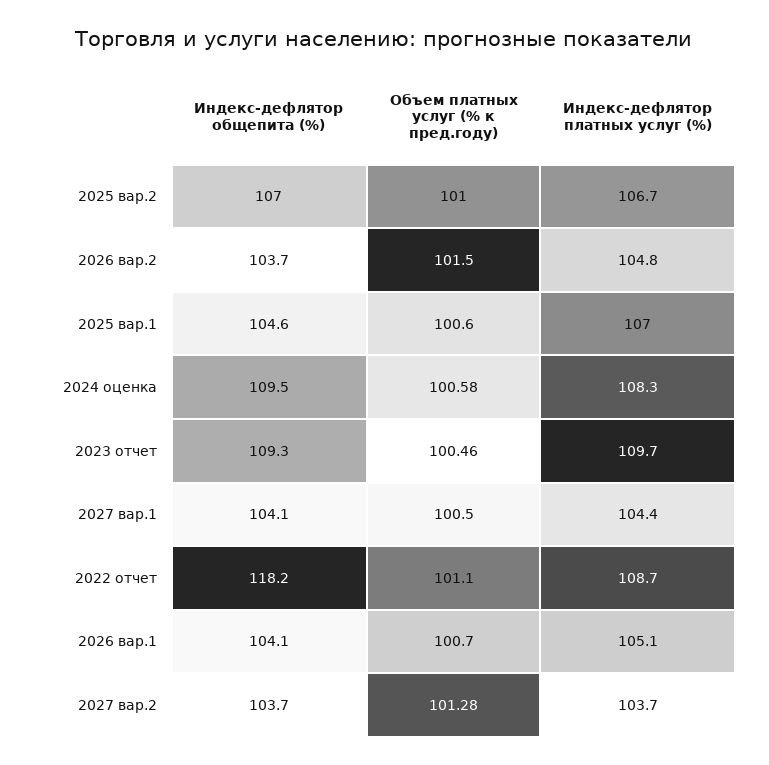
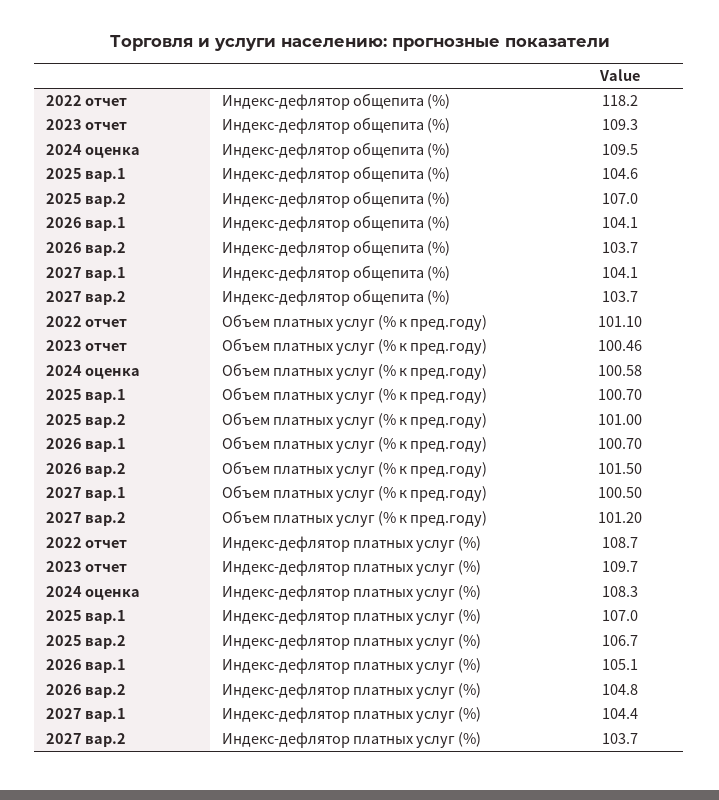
  {
    "Индекс-дефлятор общепита (%)": {
      "2025 вар.2": 107,
      "2026 вар.2": 103.7,
      "2025 вар.1": 104.6,
      "2024 оценка": 109.5,
      "2023 отчет": 109.3,
      "2027 вар.1": 104.1,
      "2022 отчет": 118.2,
      "2026 вар.1": 104.1,
      "2027 вар.2": 103.7
    },
    "Объем платных услуг (% к пред.году)": {
      "2025 вар.2": 101,
      "2026 вар.2": 101.5,
-     "2025 вар.1": 100.6,
+     "2025 вар.1": 100.7,
      "2024 оценка": 100.58,
      "2023 отчет": 100.46,
      "2027 вар.1": 100.5,
      "2022 отчет": 101.1,
      "2026 вар.1": 100.7,
-     "2027 вар.2": 101.28
+     "2027 вар.2": 101.2
    },
    "Индекс-дефлятор платных услуг (%)": {
      "2025 вар.2": 106.7,
      "2026 вар.2": 104.8,
      "2025 вар.1": 107,
      "2024 оценка": 108.3,
      "2023 отчет": 109.7,
      "2027 вар.1": 104.4,
      "2022 отчет": 108.7,
      "2026 вар.1": 105.1,
      "2027 вар.2": 103.7
    }
  }

